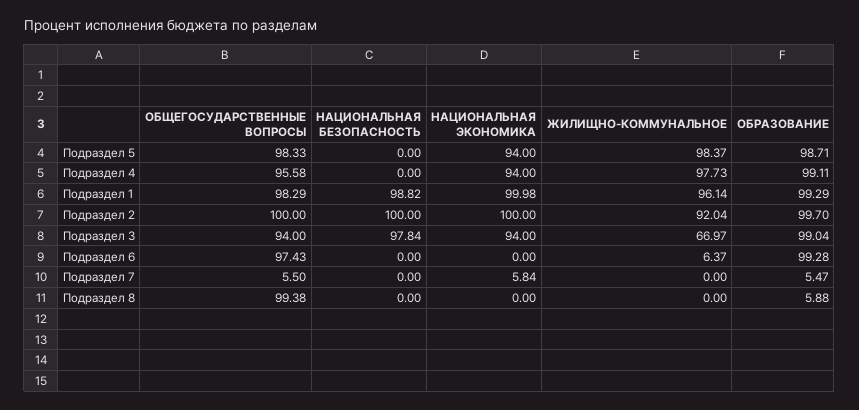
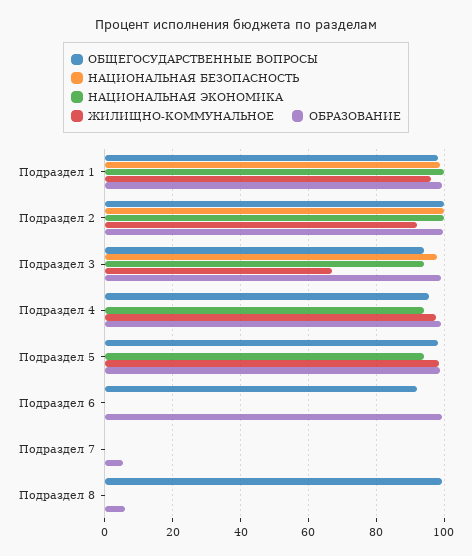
  {
    "ОБЩЕГОСУДАРСТВЕННЫЕ ВОПРОСЫ": {
      "Подраздел 5": 98.33,
      "Подраздел 4": 95.58,
      "Подраздел 1": 98.29,
      "Подраздел 2": 100,
      "Подраздел 3": 94,
-     "Подраздел 6": 97.43,
+     "Подраздел 6": 92,
-     "Подраздел 7": 5.5,
+     "Подраздел 7": 0,
      "Подраздел 8": 99.38
    },
    "НАЦИОНАЛЬНАЯ БЕЗОПАСНОСТЬ": {
      "Подраздел 5": 0,
      "Подраздел 4": 0,
      "Подраздел 1": 98.82,
      "Подраздел 2": 100,
      "Подраздел 3": 97.84,
      "Подраздел 6": 0,
      "Подраздел 7": 0,
      "Подраздел 8": 0
    },
    "НАЦИОНАЛЬНАЯ ЭКОНОМИКА": {
      "Подраздел 5": 94,
      "Подраздел 4": 94,
      "Подраздел 1": 99.98,
      "Подраздел 2": 100,
      "Подраздел 3": 94,
      "Подраздел 6": 0,
-     "Подраздел 7": 5.84,
+     "Подраздел 7": 0,
      "Подраздел 8": 0
    },
    "ЖИЛИЩНО-КОММУНАЛЬНОЕ": {
      "Подраздел 5": 98.37,
      "Подраздел 4": 97.73,
      "Подраздел 1": 96.14,
      "Подраздел 2": 92.04,
      "Подраздел 3": 66.97,
-     "Подраздел 6": 6.37,
+     "Подраздел 6": 0,
      "Подраздел 7": 0,
      "Подраздел 8": 0
    },
    "ОБРАЗОВАНИЕ": {
      "Подраздел 5": 98.71,
      "Подраздел 4": 99.11,
      "Подраздел 1": 99.29,
      "Подраздел 2": 99.7,
      "Подраздел 3": 99.04,
      "Подраздел 6": 99.28,
      "Подраздел 7": 5.47,
      "Подраздел 8": 5.88
    }
  }

